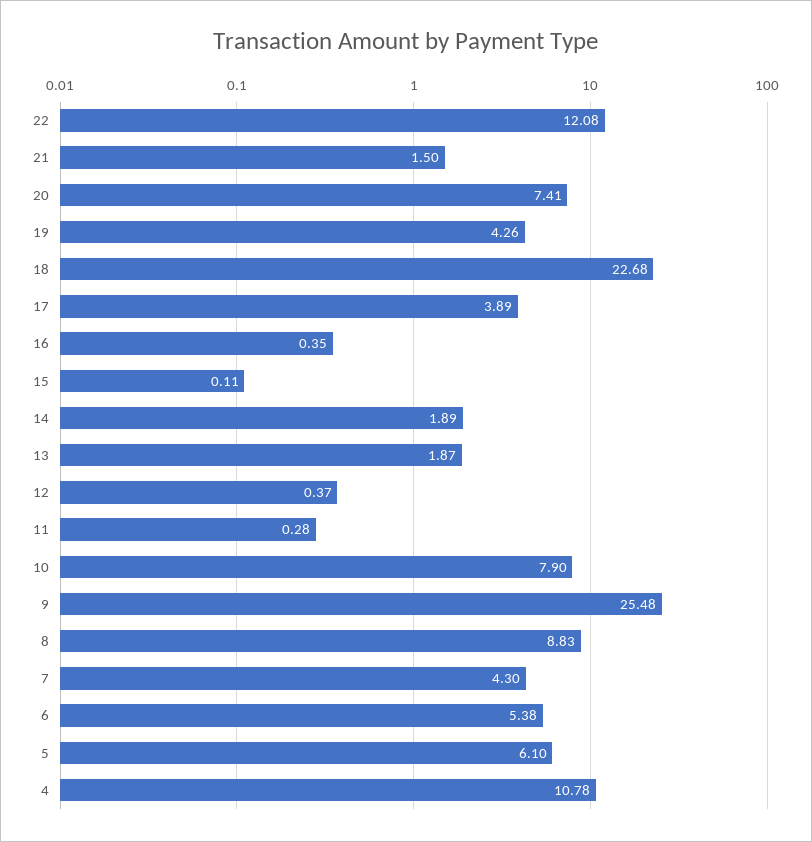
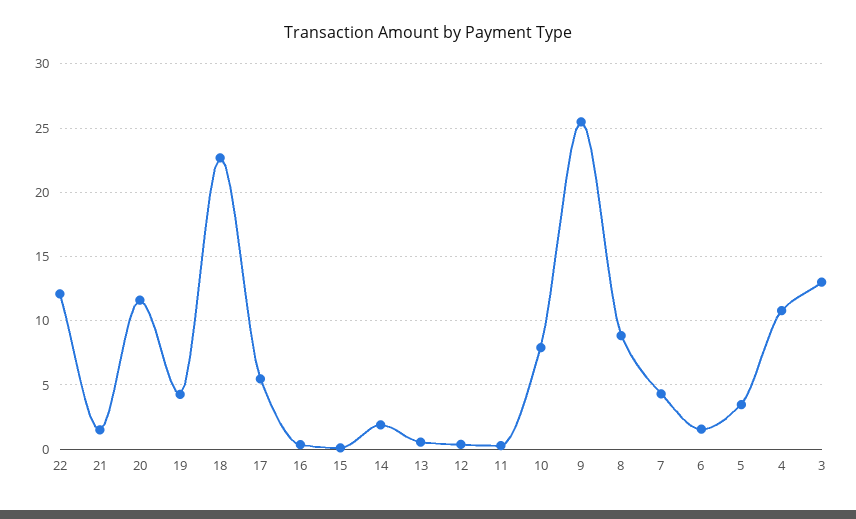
  {
    "22": 12.08,
    "21": 1.5,
-   "20": 7.41,
+   "20": 11.5,
    "19": 4.26,
    "18": 22.68,
-   "17": 3.89,
+   "17": 5.5,
    "16": 0.35,
    "15": 0.11,
    "14": 1.89,
-   "13": 1.87,
+   "13": 0.5,
    "12": 0.37,
    "11": 0.28,
    "10": 7.9,
    "9": 25.48,
    "8": 8.83,
    "7": 4.3,
-   "6": 5.38,
+   "6": 1.5,
-   "5": 6.1,
+   "5": 3.5,
-   "4": 10.78
+   "4": 10.78,
+   "3": 13
  }

